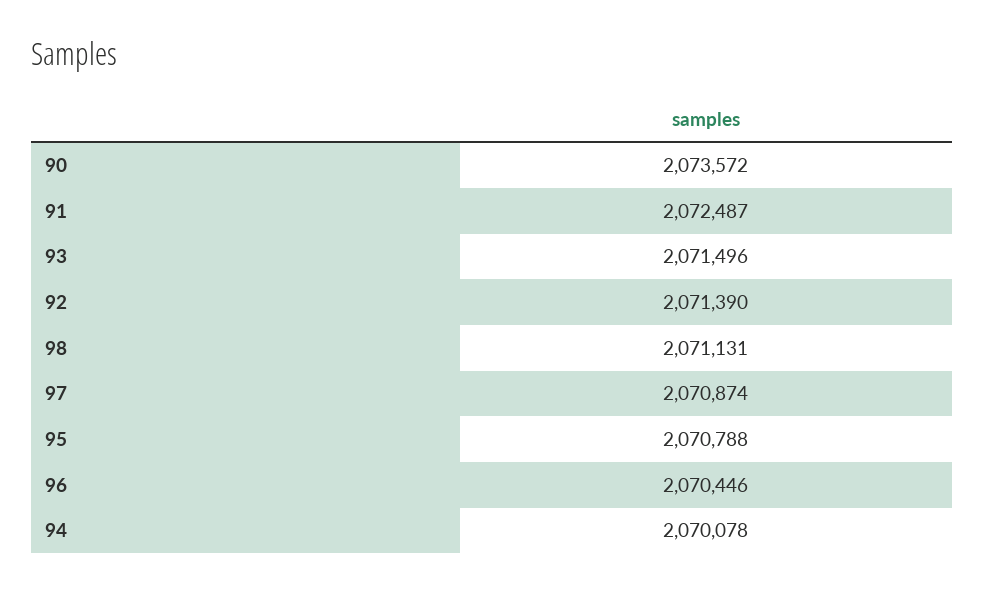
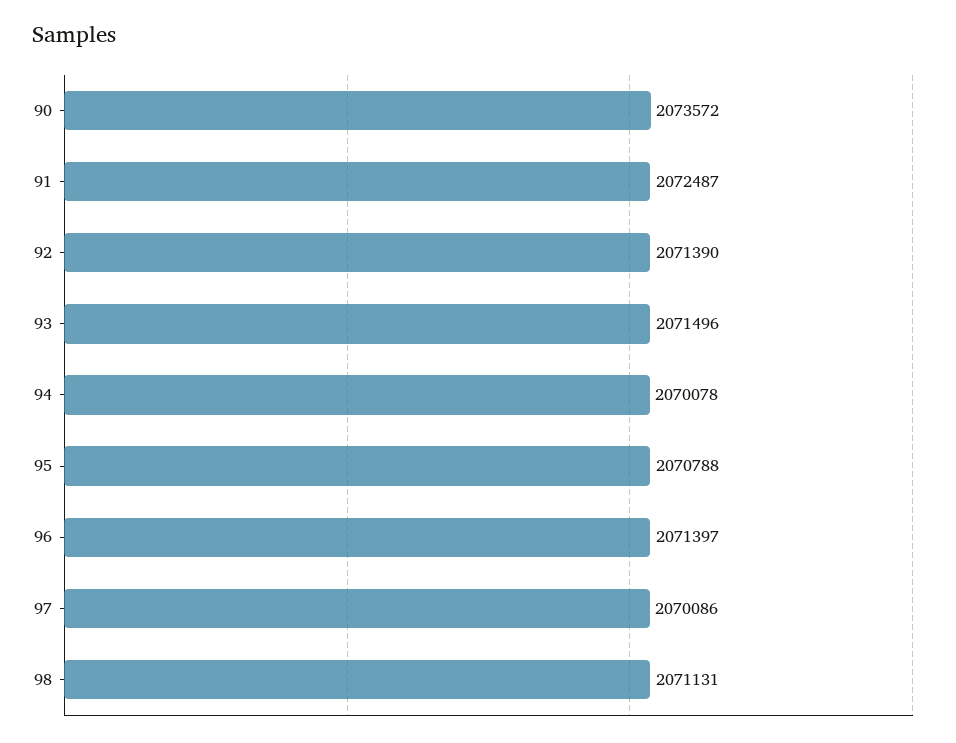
  {
    "90": 2073572,
    "91": 2072487,
    "93": 2071496,
    "92": 2071390,
    "98": 2071131,
-   "97": 2070874,
+   "97": 2070086,
    "95": 2070788,
-   "96": 2070446,
+   "96": 2071397,
    "94": 2070078
  }

